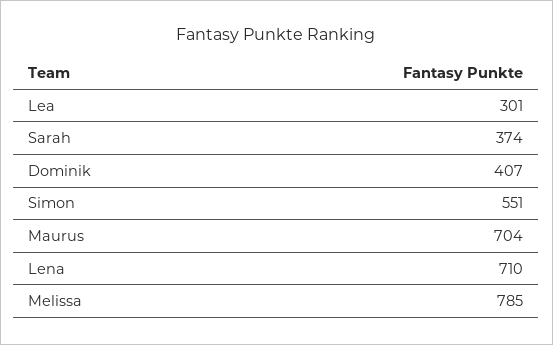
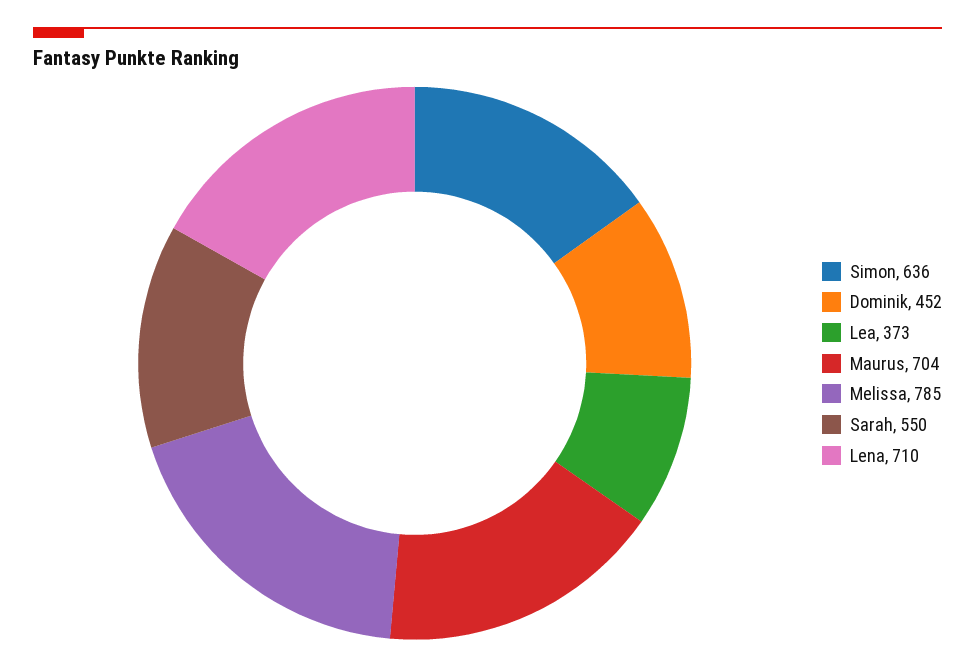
  {
-   "Lea": 301,
+   "Lea": 373,
-   "Sarah": 374,
+   "Sarah": 550,
-   "Dominik": 407,
+   "Dominik": 452,
-   "Simon": 551,
+   "Simon": 636,
    "Maurus": 704,
    "Lena": 710,
    "Melissa": 785
  }

